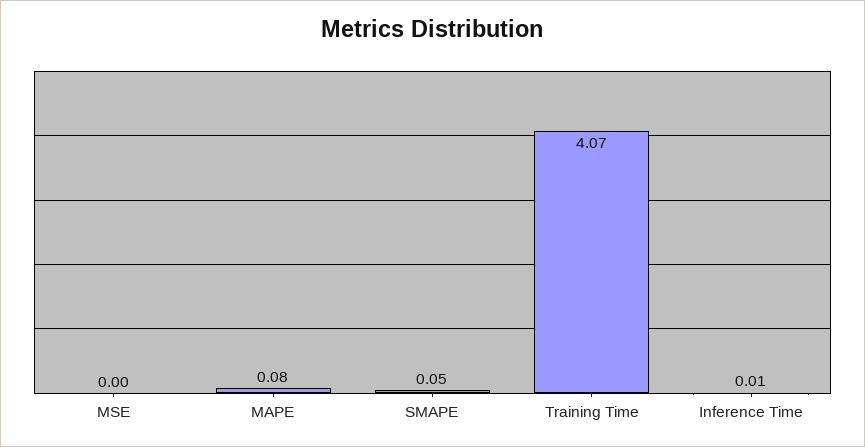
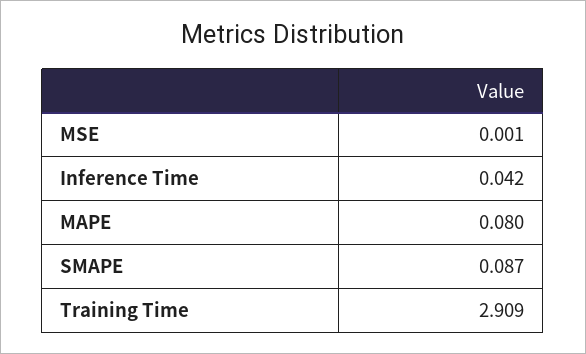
  {
    "MSE": 0.001,
    "MAPE": 0.08,
-   "SMAPE": 0.05,
+   "SMAPE": 0.087,
-   "Training Time": 4.07,
+   "Training Time": 2.909,
-   "Inference Time": 0.01
+   "Inference Time": 0.042
  }

